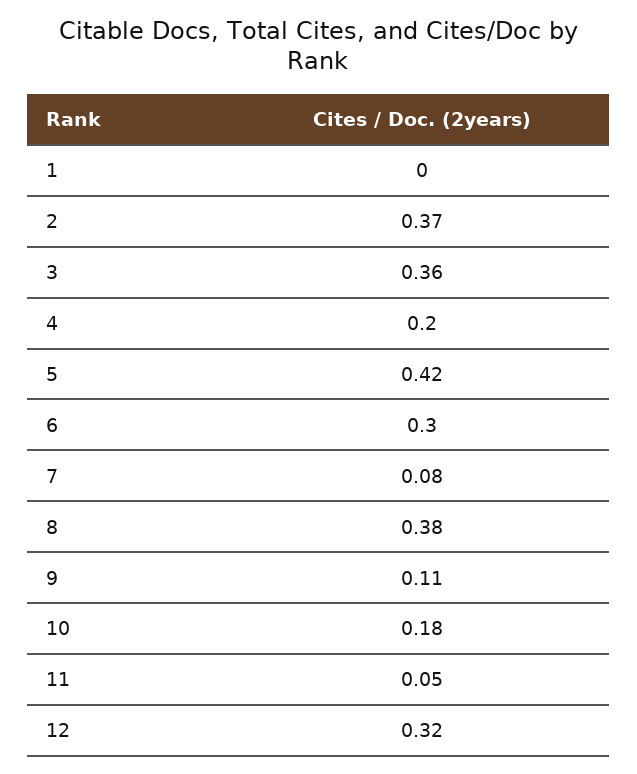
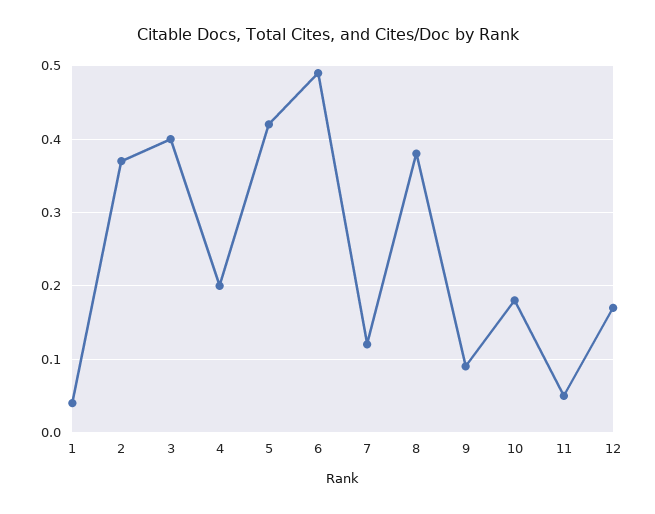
  {
-   "1": 0,
+   "1": 0.04,
    "2": 0.37,
-   "3": 0.36,
+   "3": 0.4,
    "4": 0.2,
    "5": 0.42,
-   "6": 0.3,
+   "6": 0.49,
-   "7": 0.08,
+   "7": 0.12,
    "8": 0.38,
-   "9": 0.11,
+   "9": 0.09,
    "10": 0.18,
    "11": 0.05,
-   "12": 0.32
+   "12": 0.17
  }

